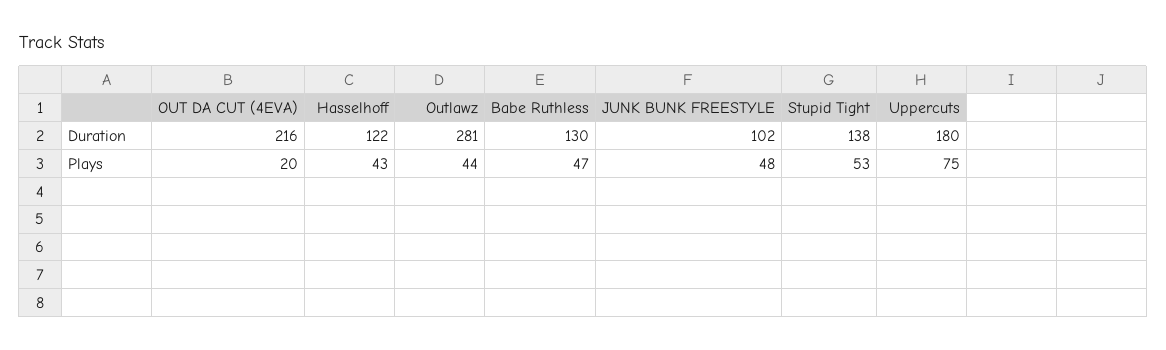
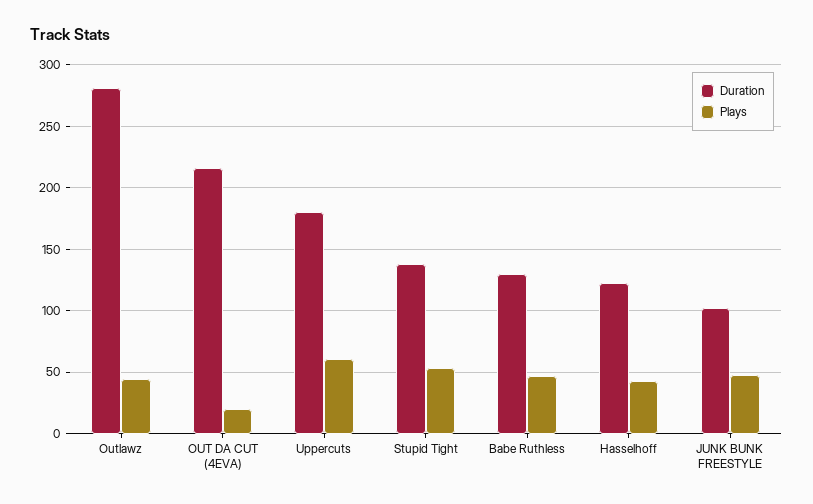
  {
    "Duration": {
      "OUT DA CUT (4EVA)": 216,
      "Hasselhoff": 122,
      "Outlawz": 281,
      "Babe Ruthless": 130,
      "JUNK BUNK FREESTYLE": 102,
      "Stupid Tight": 138,
      "Uppercuts": 180
    },
    "Plays": {
      "OUT DA CUT (4EVA)": 20,
      "Hasselhoff": 43,
      "Outlawz": 44,
      "Babe Ruthless": 47,
      "JUNK BUNK FREESTYLE": 48,
      "Stupid Tight": 53,
-     "Uppercuts": 75
+     "Uppercuts": 60
    }
  }

